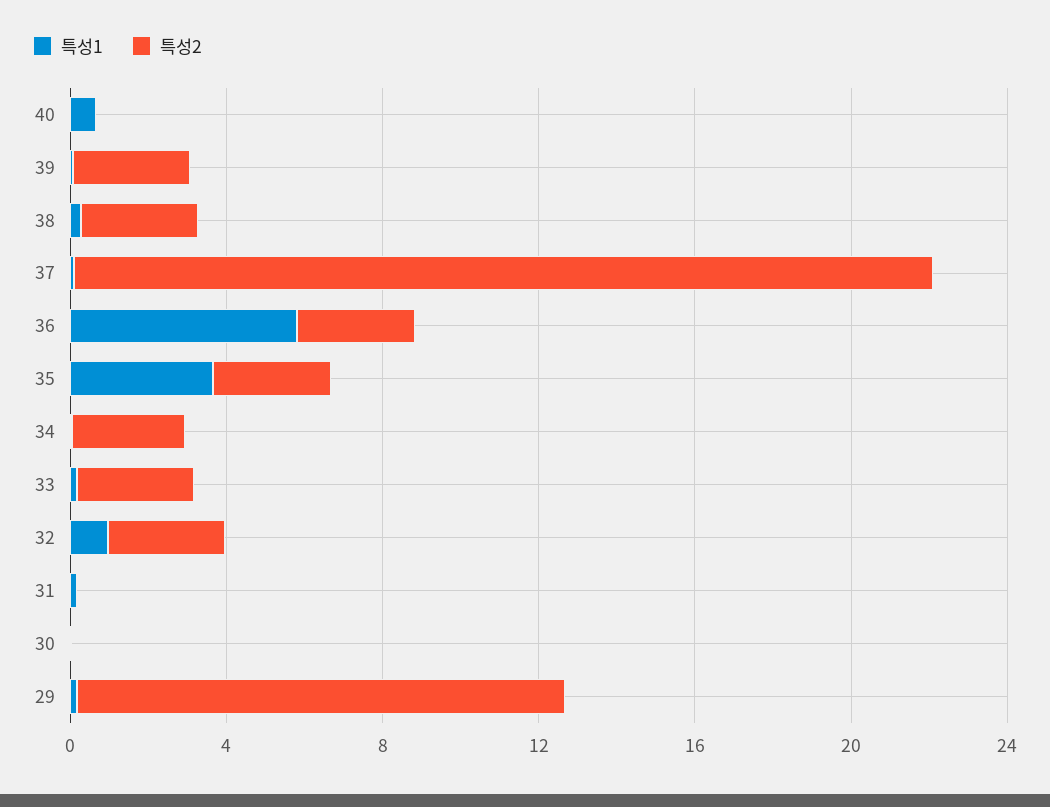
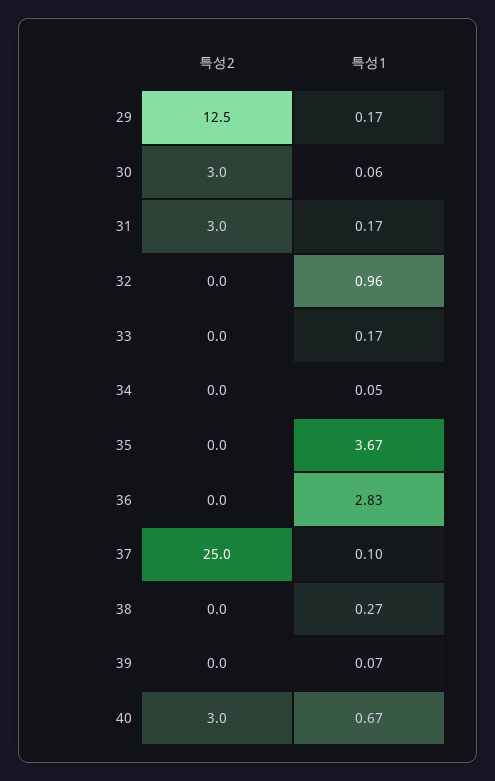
  {
    "특성1": {
      "40": 0.67,
      "39": 0.07,
      "38": 0.27,
      "37": 0.1,
-     "36": 6,
+     "36": 2.83,
      "35": 3.67,
      "34": 0.05,
      "33": 0.17,
      "32": 0.96,
      "31": 0.17,
      "30": 0.06,
      "29": 0.17
    },
    "특성2": {
-     "40": 0,
+     "40": 3,
-     "39": 3,
+     "39": 0,
-     "38": 3,
+     "38": 0,
-     "37": 22,
+     "37": 25,
-     "36": 3,
+     "36": 0,
-     "35": 3,
+     "35": 0,
-     "34": 3,
+     "34": 0,
-     "33": 3,
+     "33": 0,
-     "32": 3,
+     "32": 0,
-     "31": 0,
+     "31": 3,
-     "30": 0,
+     "30": 3,
      "29": 12.5
    }
  }

